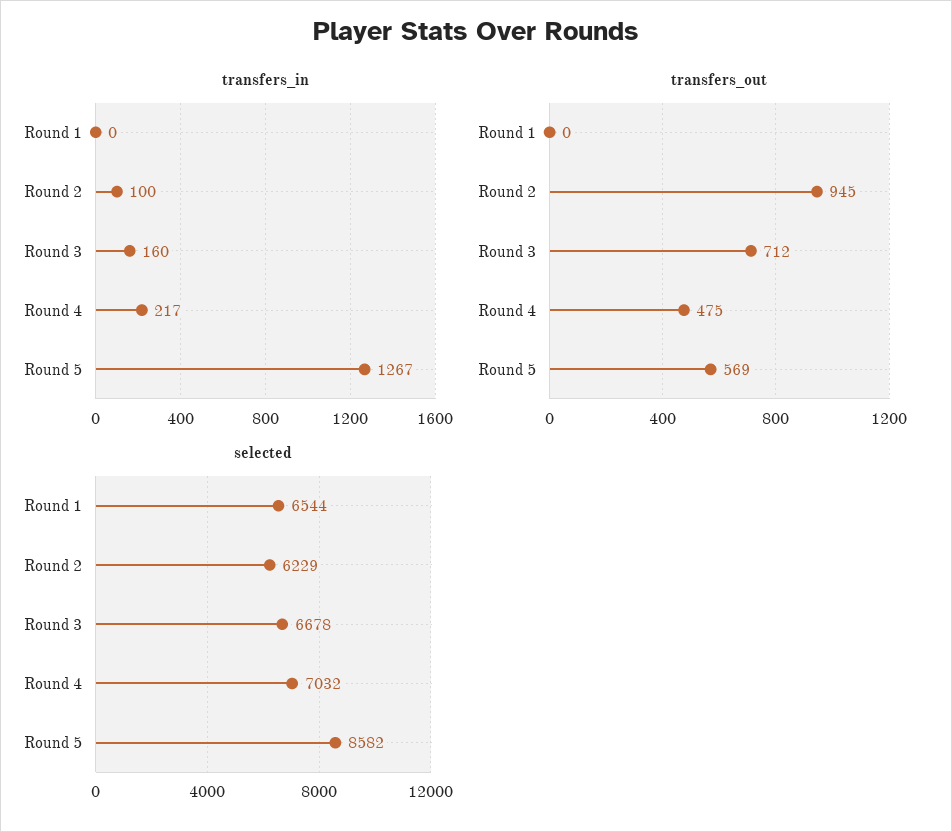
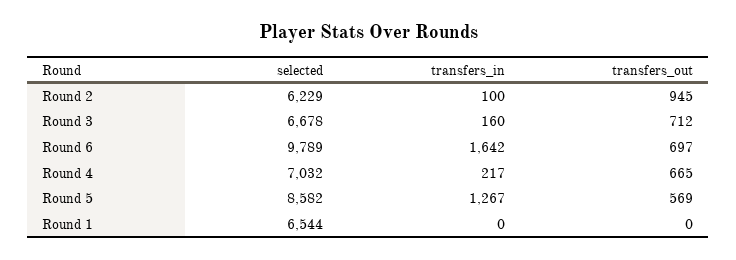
  {
    "transfers_in": {
      "Round 1": 0,
      "Round 2": 100,
      "Round 3": 160,
      "Round 4": 217,
-     "Round 5": 1267
+     "Round 5": 1267,
+     "Round 6": 1642
    },
    "transfers_out": {
      "Round 1": 0,
      "Round 2": 945,
      "Round 3": 712,
-     "Round 4": 475,
+     "Round 4": 665,
-     "Round 5": 569
+     "Round 5": 569,
+     "Round 6": 697
    },
    "selected": {
      "Round 1": 6544,
      "Round 2": 6229,
      "Round 3": 6678,
      "Round 4": 7032,
-     "Round 5": 8582
+     "Round 5": 8582,
+     "Round 6": 9789
    }
  }

